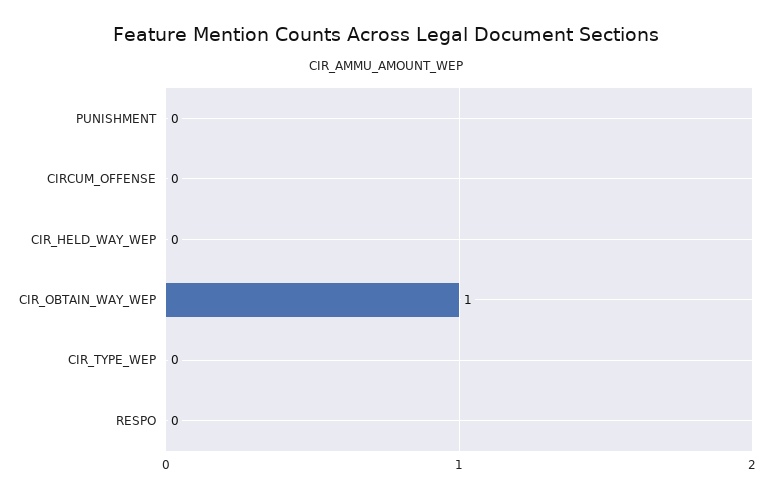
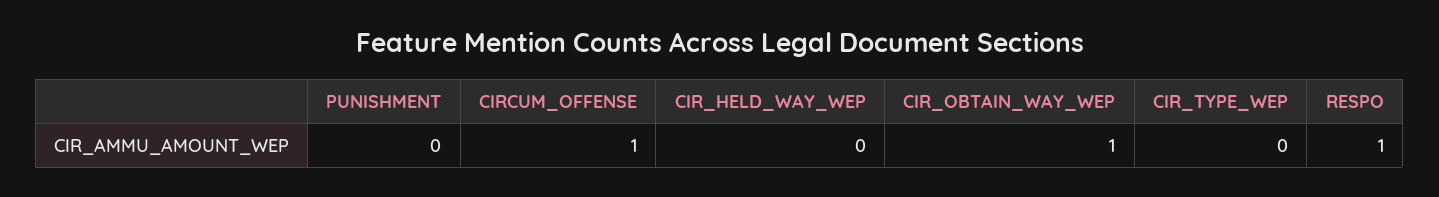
  {
    "PUNISHMENT": 0,
-   "CIRCUM_OFFENSE": 0,
+   "CIRCUM_OFFENSE": 1,
    "CIR_HELD_WAY_WEP": 0,
    "CIR_OBTAIN_WAY_WEP": 1,
    "CIR_TYPE_WEP": 0,
-   "RESPO": 0
+   "RESPO": 1
  }

